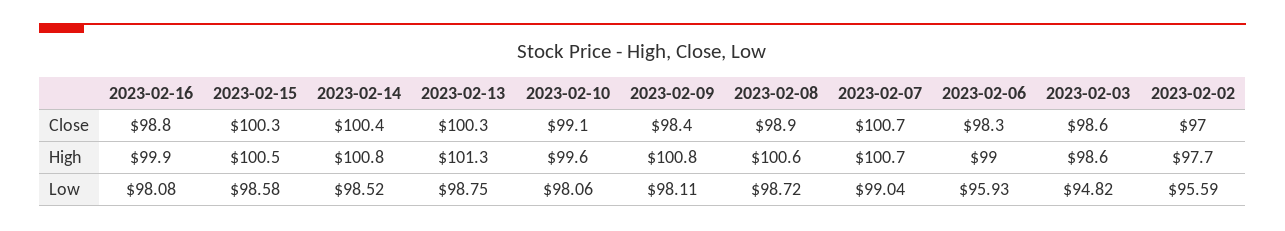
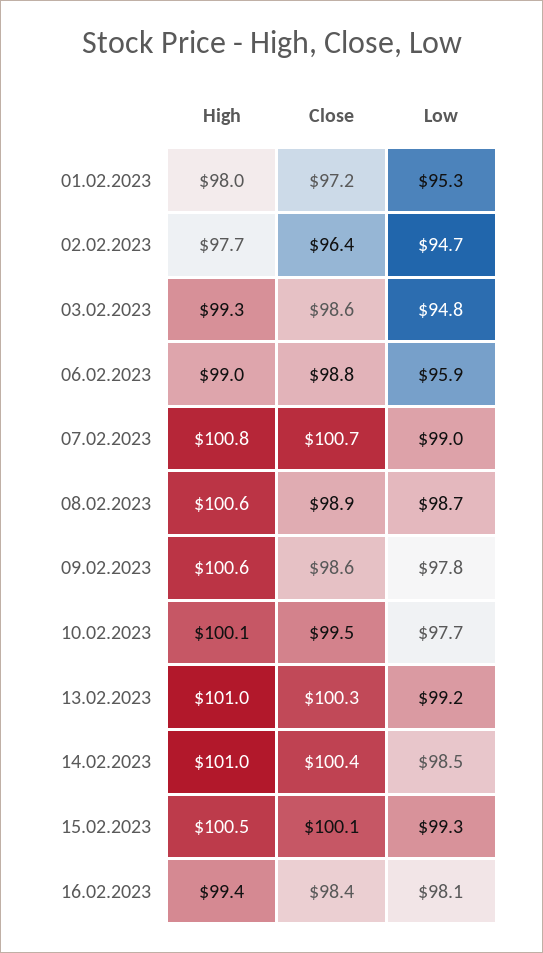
  {
    "2023-02-16": {
-     "Close": 98.8,
+     "Close": 98.4,
-     "High": 99.9,
+     "High": 99.4,
      "Low": 98.08
    },
    "2023-02-15": {
-     "Close": 100.3,
+     "Close": 100.1,
      "High": 100.5,
-     "Low": 98.58
+     "Low": 99.3
    },
    "2023-02-14": {
      "Close": 100.4,
-     "High": 100.8,
+     "High": 101,
      "Low": 98.52
    },
    "2023-02-13": {
      "Close": 100.3,
-     "High": 101.3,
+     "High": 101,
-     "Low": 98.75
+     "Low": 99.2
    },
    "2023-02-10": {
-     "Close": 99.1,
+     "Close": 99.5,
-     "High": 99.6,
+     "High": 100.1,
-     "Low": 98.06
+     "Low": 97.7
    },
    "2023-02-09": {
-     "Close": 98.4,
+     "Close": 98.6,
-     "High": 100.8,
+     "High": 100.6,
-     "Low": 98.11
+     "Low": 97.8
    },
    "2023-02-08": {
      "Close": 98.9,
      "High": 100.6,
      "Low": 98.72
    },
    "2023-02-07": {
      "Close": 100.7,
-     "High": 100.7,
+     "High": 100.8,
      "Low": 99.04
    },
    "2023-02-06": {
-     "Close": 98.3,
+     "Close": 98.8,
      "High": 99,
      "Low": 95.93
    },
    "2023-02-03": {
      "Close": 98.6,
-     "High": 98.6,
+     "High": 99.3,
      "Low": 94.82
    },
    "2023-02-02": {
-     "Close": 97,
+     "Close": 96.4,
      "High": 97.7,
-     "Low": 95.59
+     "Low": 94.7
-   }
+   },
+   "01.02.2023": {
+     "High": 98,
+     "Close": 97.2,
+     "Low": 95.3
+   }
  }

